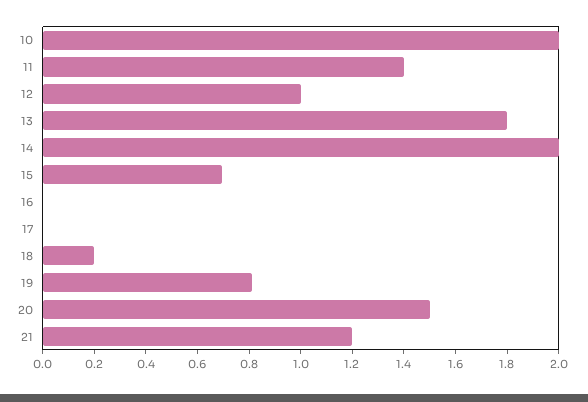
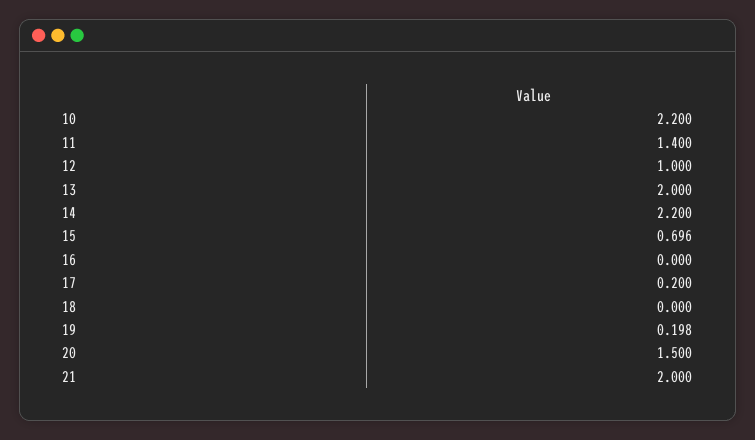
  {
-   "10": 2,
+   "10": 2.2,
    "11": 1.4,
    "12": 1,
-   "13": 1.8,
+   "13": 2,
-   "14": 2,
+   "14": 2.2,
    "15": 0.696,
    "16": 0,
-   "17": 0,
+   "17": 0.2,
-   "18": 0.2,
+   "18": 0,
-   "19": 0.8,
+   "19": 0.198,
    "20": 1.5,
-   "21": 1.2
+   "21": 2
  }

